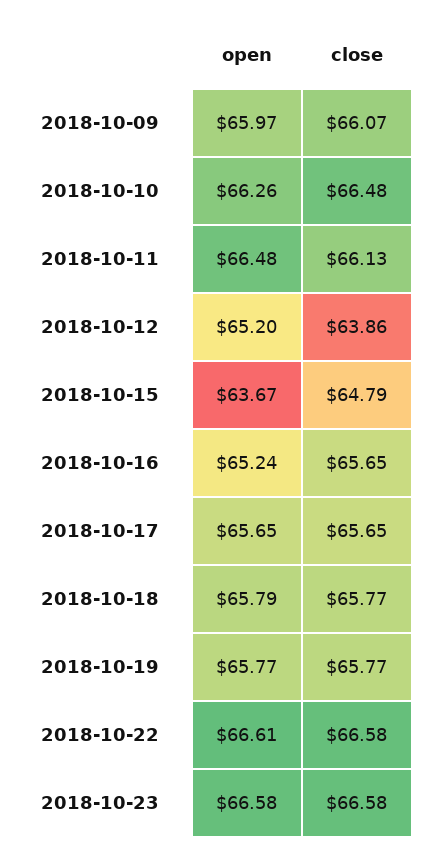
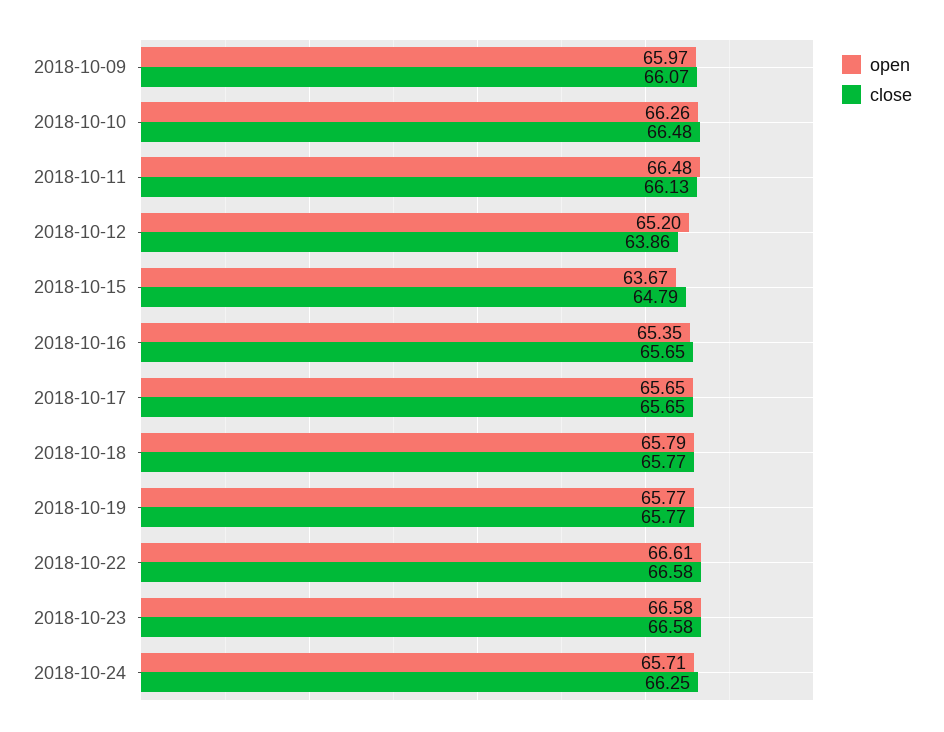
  {
    "open": {
      "2018-10-09": 65.97,
      "2018-10-10": 66.26,
      "2018-10-11": 66.48,
      "2018-10-12": 65.2,
      "2018-10-15": 63.67,
-     "2018-10-16": 65.24,
+     "2018-10-16": 65.35,
      "2018-10-17": 65.65,
      "2018-10-18": 65.79,
      "2018-10-19": 65.77,
      "2018-10-22": 66.61,
-     "2018-10-23": 66.58
+     "2018-10-23": 66.58,
+     "2018-10-24": 65.71
    },
    "close": {
      "2018-10-09": 66.07,
      "2018-10-10": 66.48,
      "2018-10-11": 66.13,
      "2018-10-12": 63.86,
      "2018-10-15": 64.79,
      "2018-10-16": 65.65,
      "2018-10-17": 65.65,
      "2018-10-18": 65.77,
      "2018-10-19": 65.77,
      "2018-10-22": 66.58,
-     "2018-10-23": 66.58
+     "2018-10-23": 66.58,
+     "2018-10-24": 66.25
    }
  }

